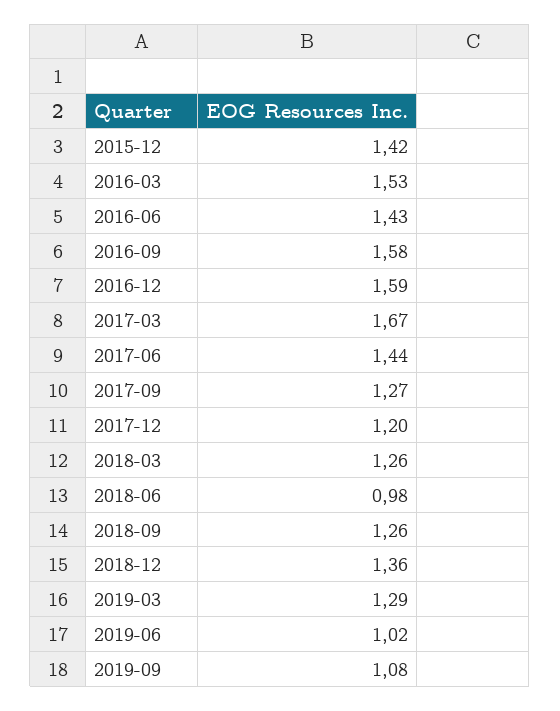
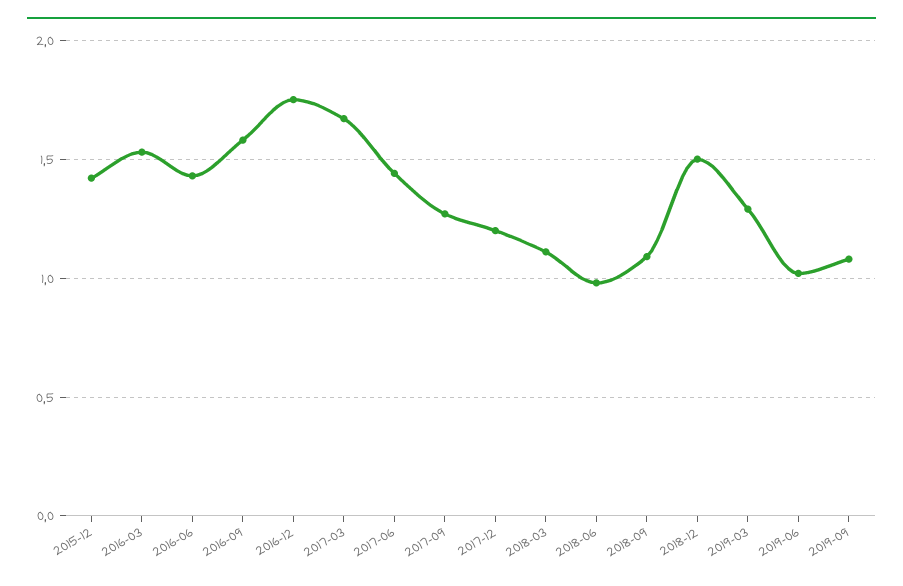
  {
    "2015-12": 1.42,
    "2016-03": 1.53,
    "2016-06": 1.43,
    "2016-09": 1.58,
-   "2016-12": 1.59,
+   "2016-12": 1.75,
    "2017-03": 1.67,
    "2017-06": 1.44,
    "2017-09": 1.27,
    "2017-12": 1.2,
-   "2018-03": 1.26,
+   "2018-03": 1.1,
    "2018-06": 0.98,
-   "2018-09": 1.26,
+   "2018-09": 1.1,
-   "2018-12": 1.36,
+   "2018-12": 1.5,
    "2019-03": 1.29,
    "2019-06": 1.02,
    "2019-09": 1.08
  }

